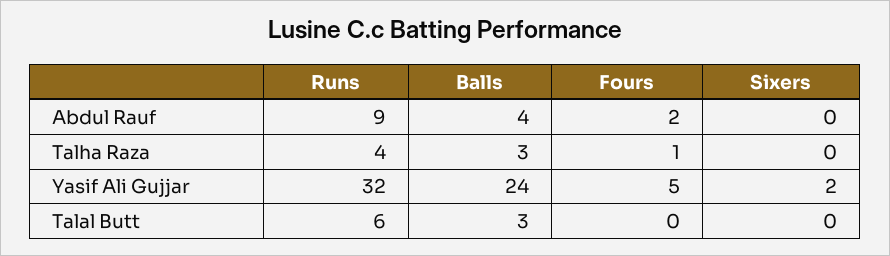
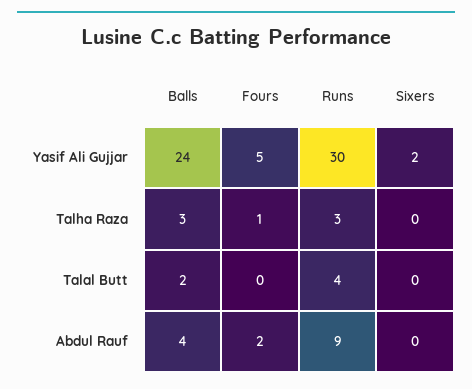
  {
    "Runs": {
      "Abdul Rauf": 9,
-     "Talha Raza": 4,
+     "Talha Raza": 3,
-     "Yasif Ali Gujjar": 32,
+     "Yasif Ali Gujjar": 30,
-     "Talal Butt": 6
+     "Talal Butt": 4
    },
    "Balls": {
      "Abdul Rauf": 4,
      "Talha Raza": 3,
      "Yasif Ali Gujjar": 24,
-     "Talal Butt": 3
+     "Talal Butt": 2
    },
    "Fours": {
      "Abdul Rauf": 2,
      "Talha Raza": 1,
      "Yasif Ali Gujjar": 5,
      "Talal Butt": 0
    },
    "Sixers": {
      "Abdul Rauf": 0,
      "Talha Raza": 0,
      "Yasif Ali Gujjar": 2,
      "Talal Butt": 0
    }
  }

